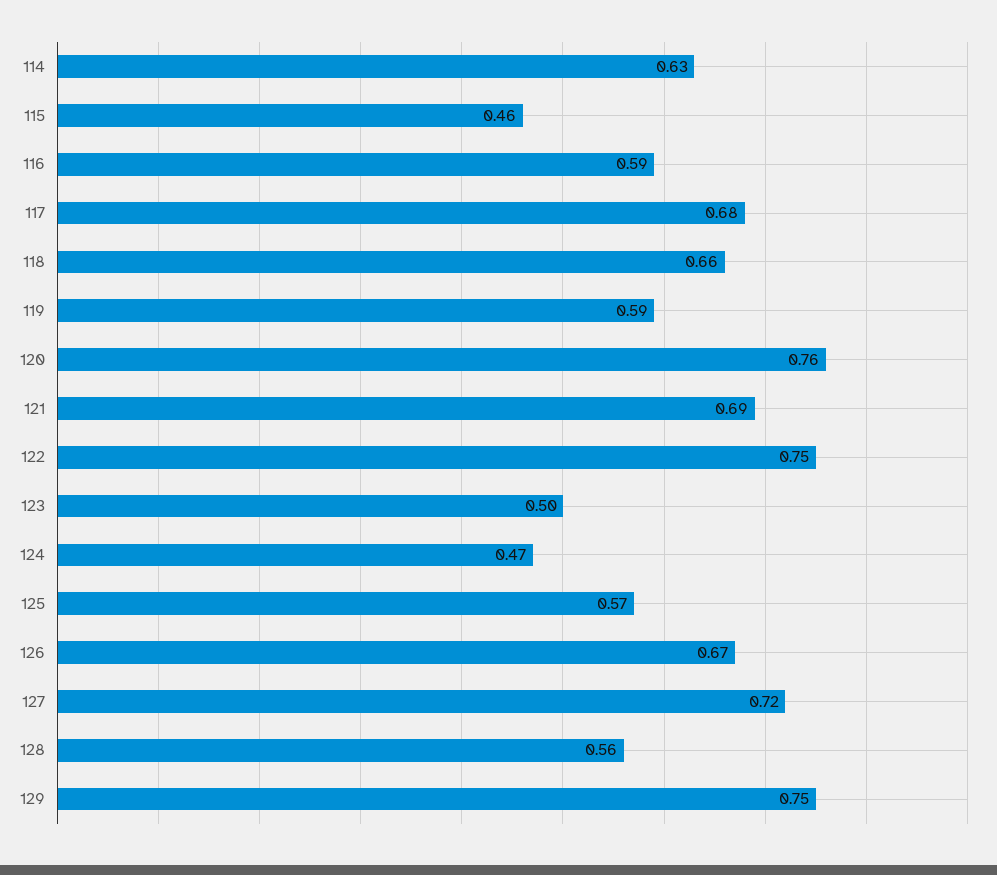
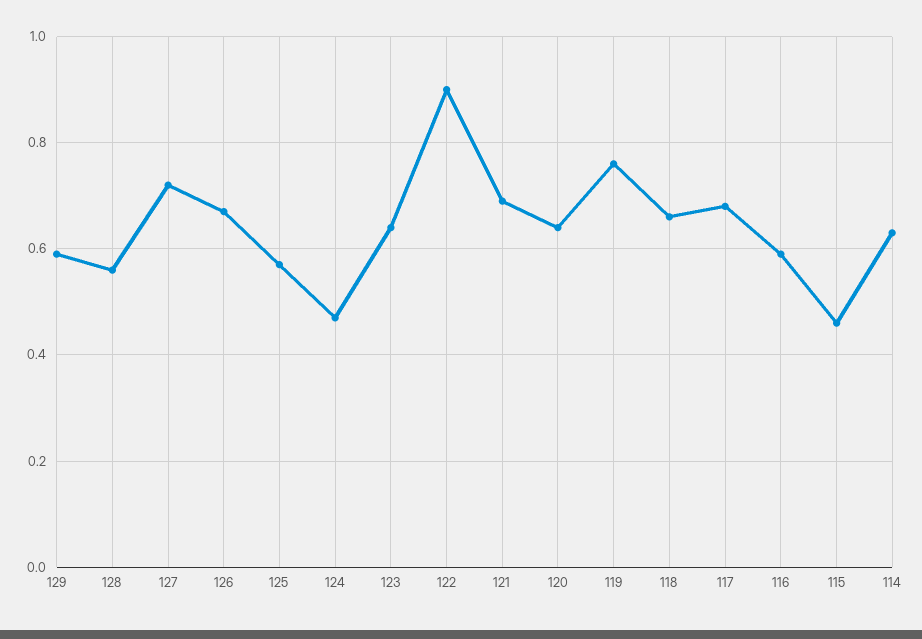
  {
    "114": 0.63,
    "115": 0.46,
    "116": 0.59,
    "117": 0.68,
    "118": 0.66,
-   "119": 0.59,
+   "119": 0.75,
-   "120": 0.76,
+   "120": 0.65,
    "121": 0.69,
-   "122": 0.75,
+   "122": 0.9,
-   "123": 0.5,
+   "123": 0.65,
    "124": 0.47,
    "125": 0.57,
    "126": 0.67,
    "127": 0.72,
    "128": 0.56,
-   "129": 0.75
+   "129": 0.6
  }

